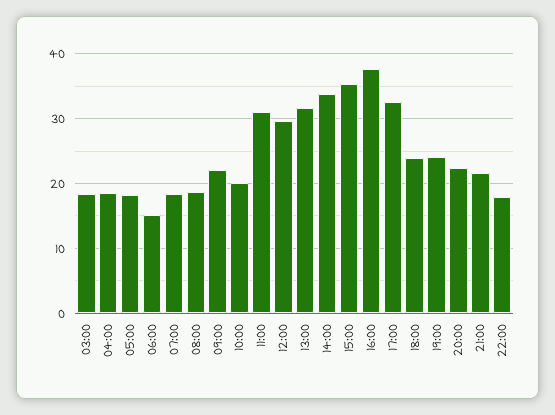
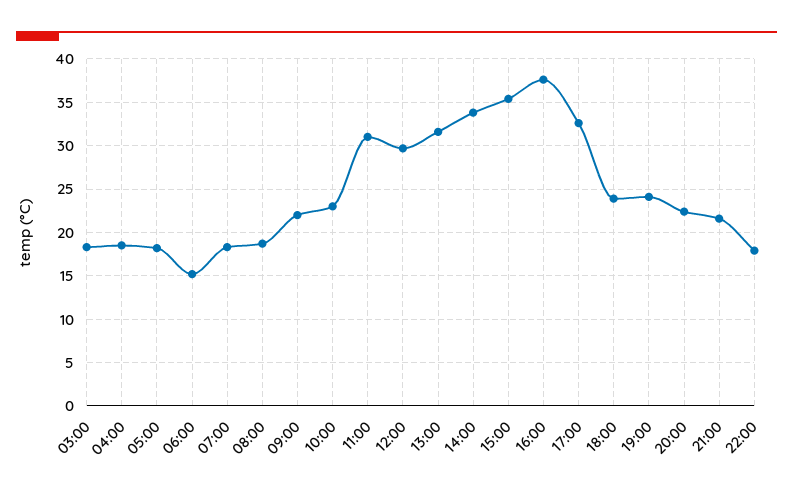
  {
    "03:00": 18,
    "04:00": 19,
    "05:00": 18,
    "06:00": 15,
    "07:00": 18,
    "08:00": 19,
    "09:00": 22,
-   "10:00": 20,
+   "10:00": 23,
    "11:00": 31,
    "12:00": 30,
    "13:00": 32,
    "14:00": 34,
    "15:00": 35,
    "16:00": 38,
    "17:00": 33,
    "18:00": 24,
    "19:00": 24,
    "20:00": 22,
    "21:00": 22,
    "22:00": 18
  }

